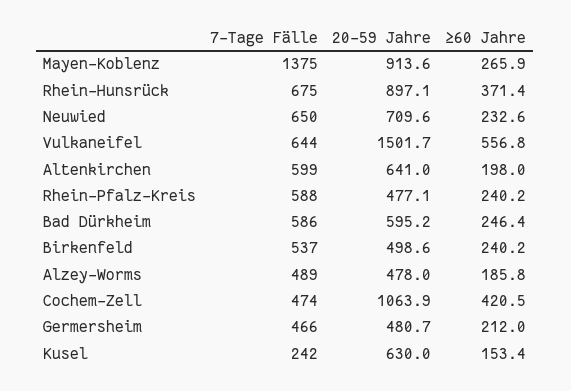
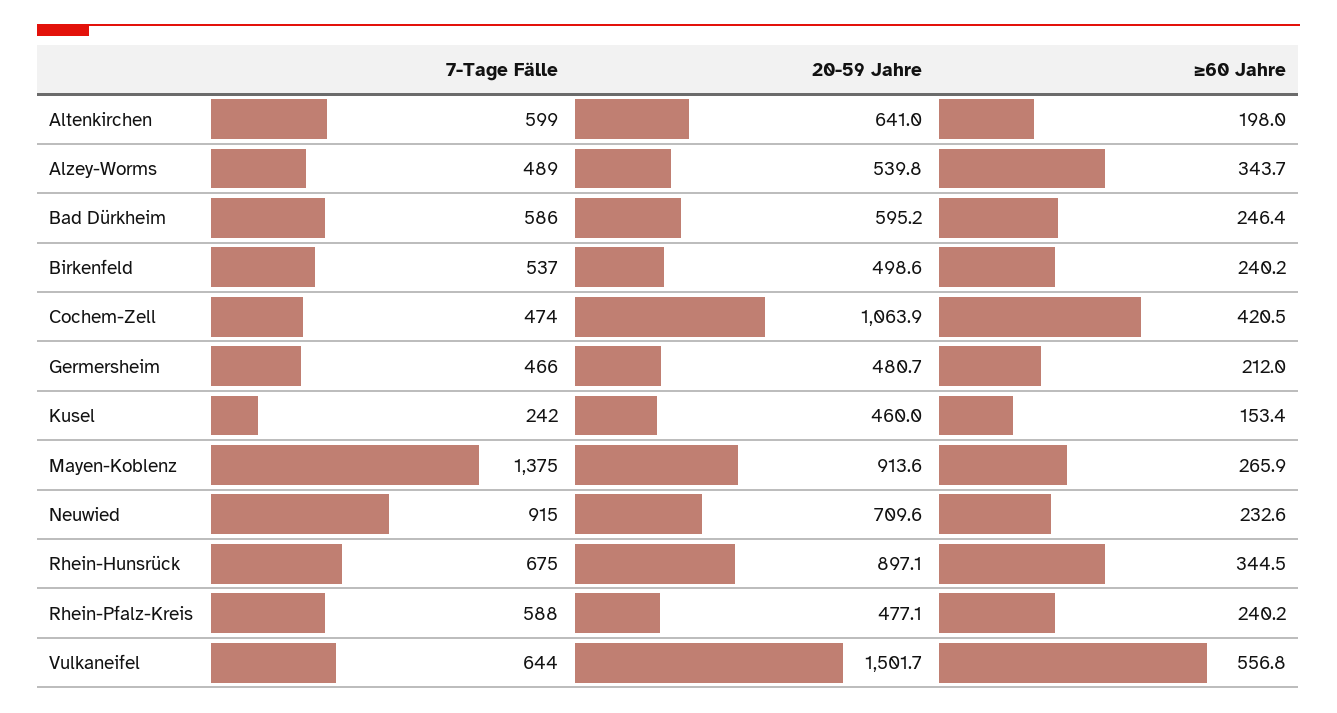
  {
    "7-Tage Fälle": {
      "Mayen-Koblenz": 1375,
      "Rhein-Hunsrück": 675,
-     "Neuwied": 650,
+     "Neuwied": 915,
      "Vulkaneifel": 644,
      "Altenkirchen": 599,
      "Rhein-Pfalz-Kreis": 588,
      "Bad Dürkheim": 586,
      "Birkenfeld": 537,
      "Alzey-Worms": 489,
      "Cochem-Zell": 474,
      "Germersheim": 466,
      "Kusel": 242
    },
    "20-59 Jahre": {
      "Mayen-Koblenz": 913.6,
      "Rhein-Hunsrück": 897.1,
      "Neuwied": 709.6,
      "Vulkaneifel": 1501.7,
      "Altenkirchen": 641,
      "Rhein-Pfalz-Kreis": 477.1,
      "Bad Dürkheim": 595.2,
      "Birkenfeld": 498.6,
-     "Alzey-Worms": 478,
+     "Alzey-Worms": 539.8,
      "Cochem-Zell": 1063.9,
      "Germersheim": 480.7,
-     "Kusel": 630
+     "Kusel": 460
    },
    "≥60 Jahre": {
      "Mayen-Koblenz": 265.9,
-     "Rhein-Hunsrück": 371.4,
+     "Rhein-Hunsrück": 344.5,
      "Neuwied": 232.6,
      "Vulkaneifel": 556.8,
      "Altenkirchen": 198,
      "Rhein-Pfalz-Kreis": 240.2,
      "Bad Dürkheim": 246.4,
      "Birkenfeld": 240.2,
-     "Alzey-Worms": 185.8,
+     "Alzey-Worms": 343.7,
      "Cochem-Zell": 420.5,
      "Germersheim": 212,
      "Kusel": 153.4
    }
  }

